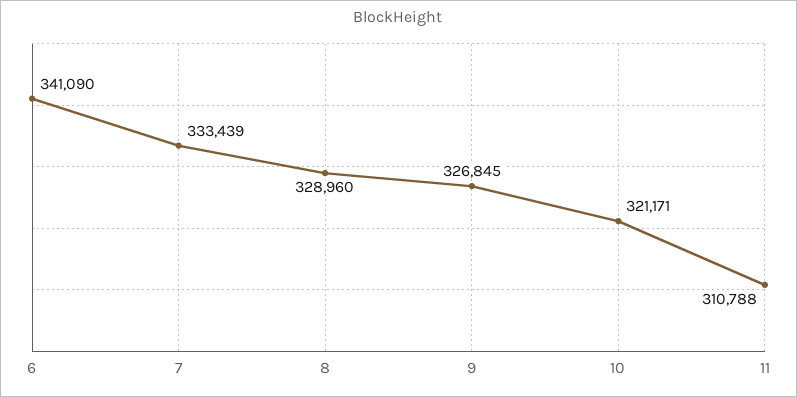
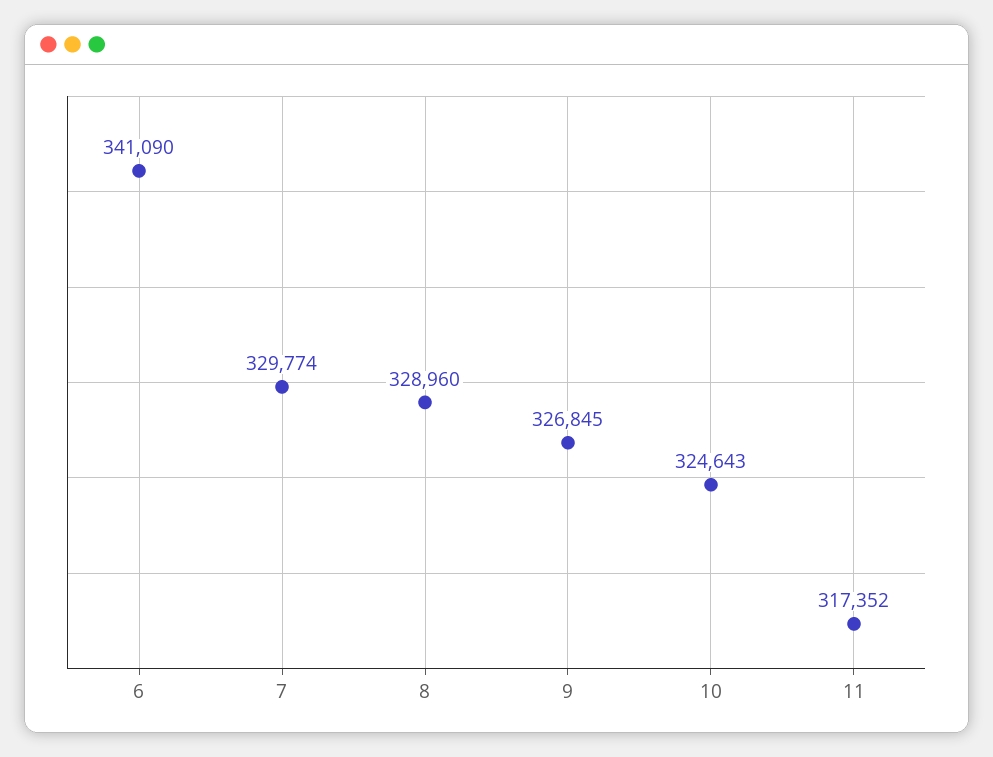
  {
    "6": 341090,
-   "7": 333439,
+   "7": 329774,
    "8": 328960,
    "9": 326845,
-   "10": 321171,
+   "10": 324643,
-   "11": 310788
+   "11": 317352
  }

